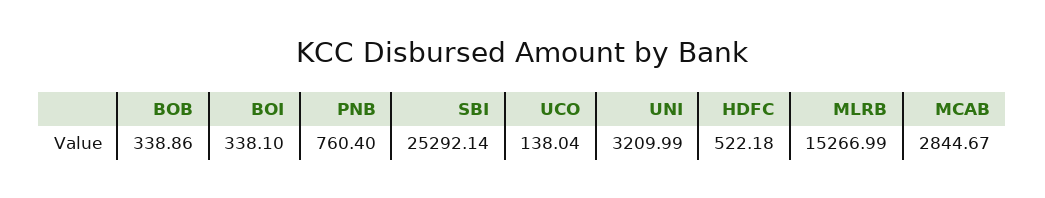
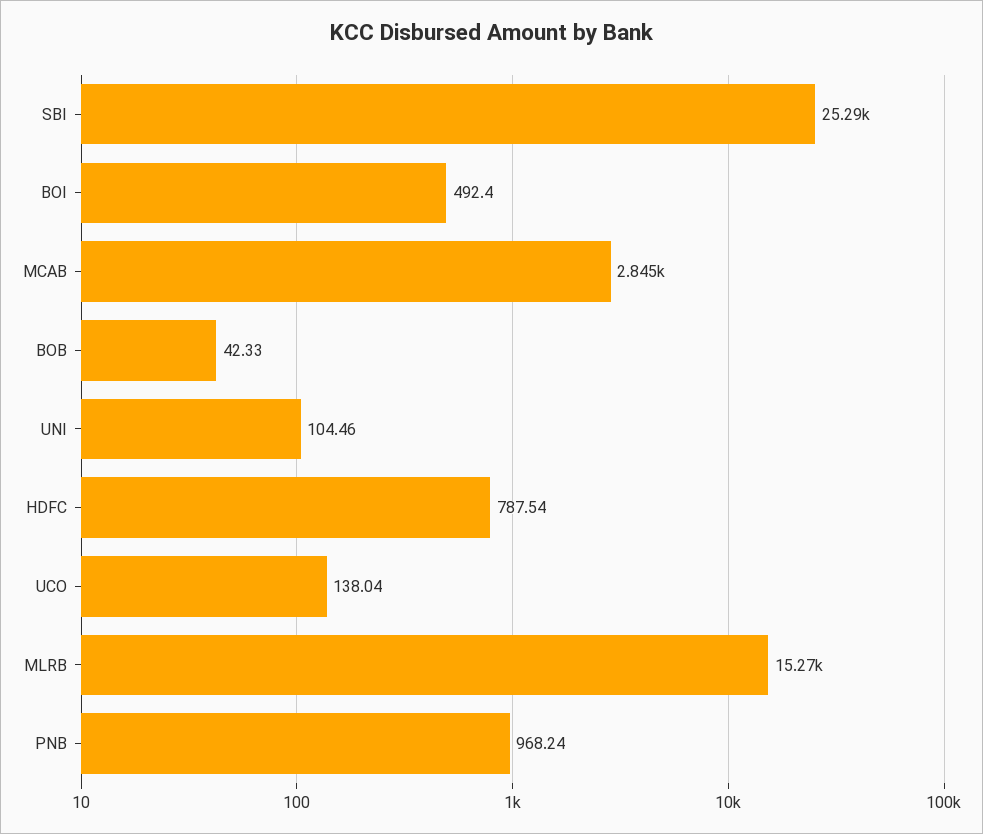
  {
-   "BOB": 338.86,
+   "BOB": 42.33,
-   "BOI": 338.1,
+   "BOI": 492.4,
-   "PNB": 760.4,
+   "PNB": 968.24,
    "SBI": 25292.14,
    "UCO": 138.04,
-   "UNI": 3209.99,
+   "UNI": 104.46,
-   "HDFC": 522.18,
+   "HDFC": 787.54,
    "MLRB": 15266.99,
    "MCAB": 2844.67
  }

